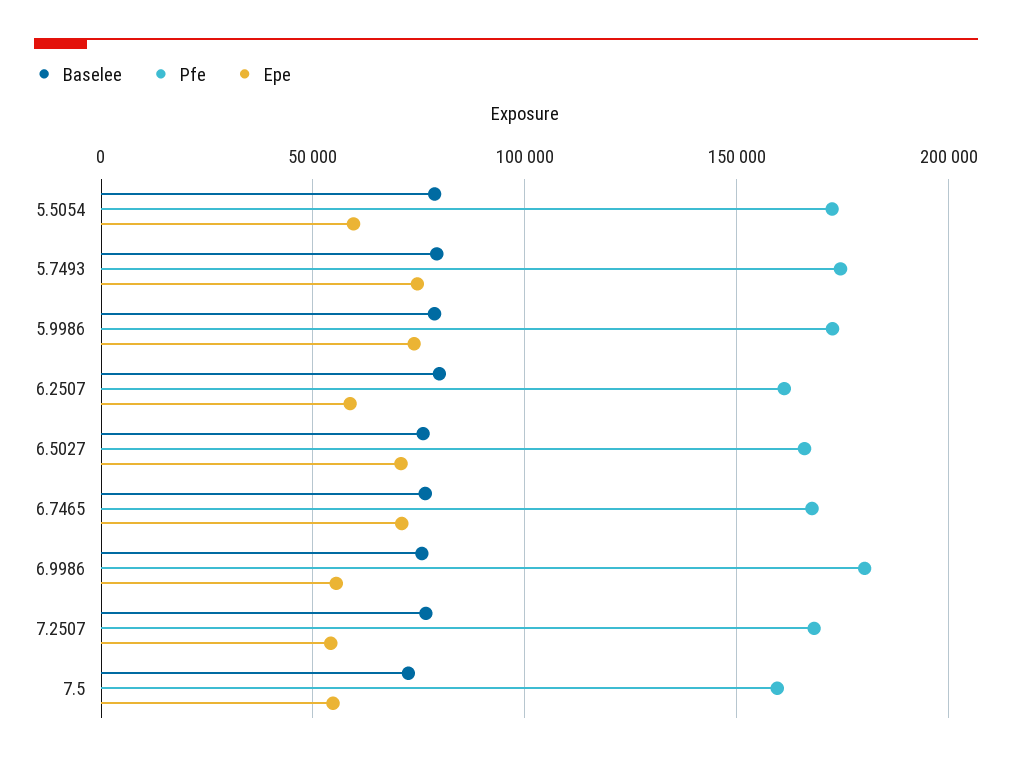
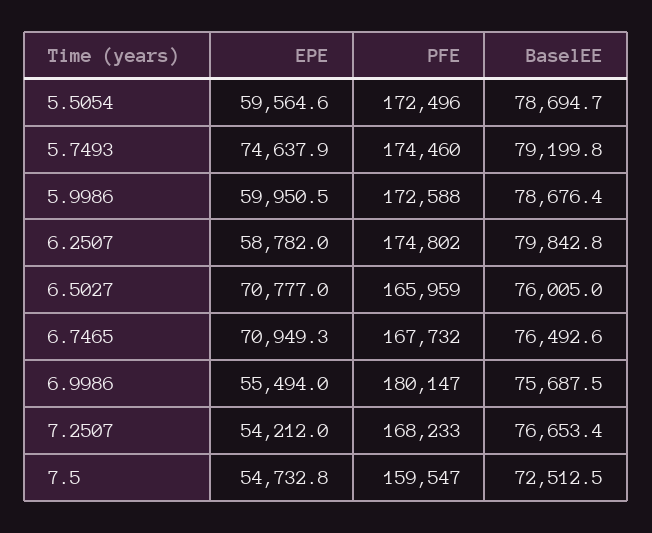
  {
    "Baselee": {
      "5.5054": 78694.7,
      "5.7493": 79199.8,
      "5.9986": 78676.4,
      "6.2507": 79842.8,
      "6.5027": 76005,
      "6.7465": 76492.6,
      "6.9986": 75687.5,
      "7.2507": 76653.4,
      "7.5": 72512.5
    },
    "Pfe": {
      "5.5054": 172496,
      "5.7493": 174460,
      "5.9986": 172588,
-     "6.2507": 160000,
+     "6.2507": 174802,
      "6.5027": 165959,
      "6.7465": 167732,
      "6.9986": 180147,
      "7.2507": 168233,
      "7.5": 159547
    },
    "Epe": {
      "5.5054": 59564.6,
      "5.7493": 74637.9,
-     "5.9986": 75000,
+     "5.9986": 59950.5,
      "6.2507": 58782,
      "6.5027": 70777,
      "6.7465": 70949.3,
      "6.9986": 55494,
      "7.2507": 54212,
      "7.5": 54732.8
    }
  }

